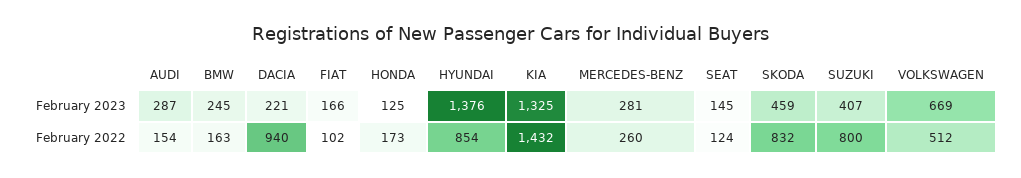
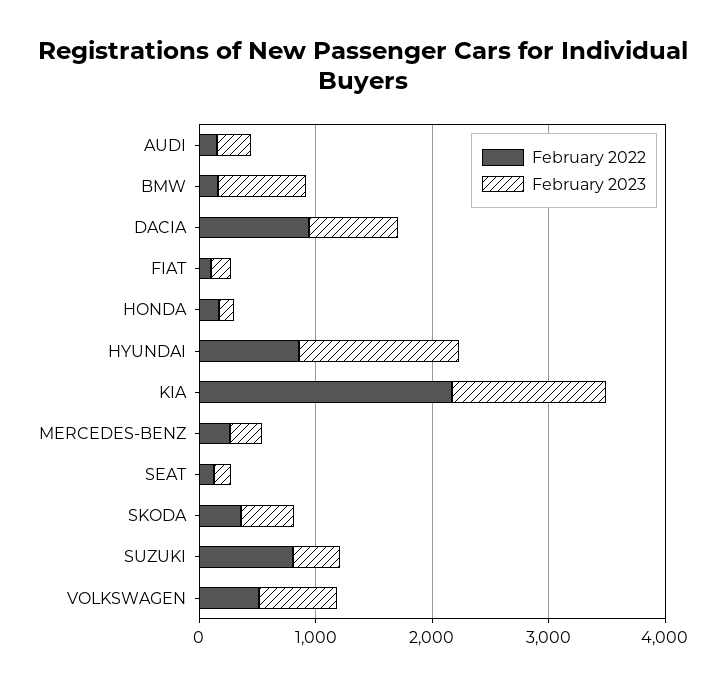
  {
    "February 2023": {
      "AUDI": 287,
-     "BMW": 245,
+     "BMW": 800,
-     "DACIA": 221,
+     "DACIA": 800,
      "FIAT": 166,
      "HONDA": 125,
      "HYUNDAI": 1376,
      "KIA": 1325,
      "MERCEDES-BENZ": 281,
      "SEAT": 145,
      "SKODA": 459,
      "SUZUKI": 407,
      "VOLKSWAGEN": 669
    },
    "February 2022": {
      "AUDI": 154,
      "BMW": 163,
      "DACIA": 940,
      "FIAT": 102,
      "HONDA": 173,
      "HYUNDAI": 854,
-     "KIA": 1432,
+     "KIA": 2200,
      "MERCEDES-BENZ": 260,
      "SEAT": 124,
-     "SKODA": 832,
+     "SKODA": 400,
      "SUZUKI": 800,
      "VOLKSWAGEN": 512
    }
  }

